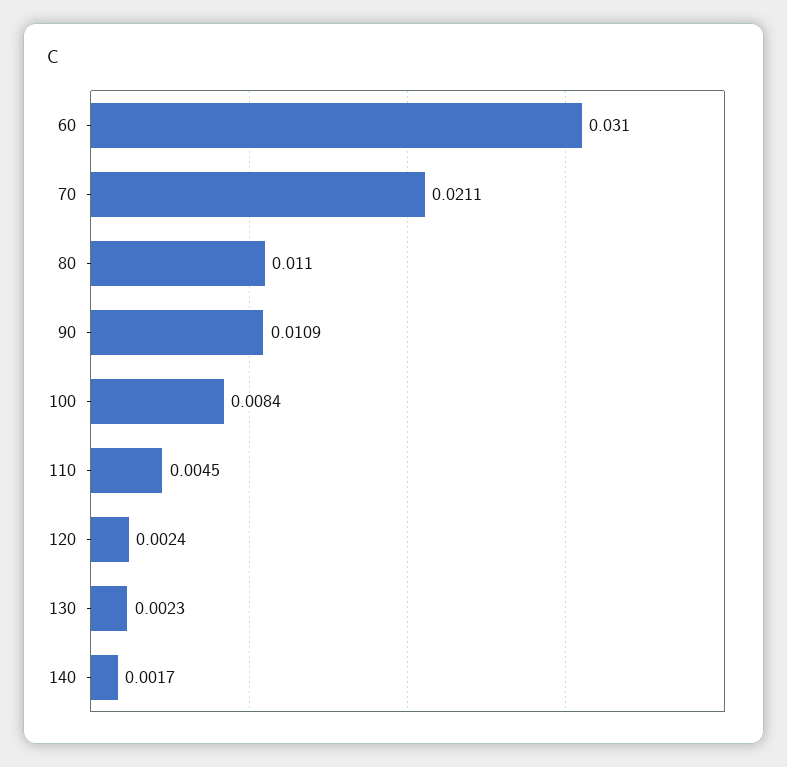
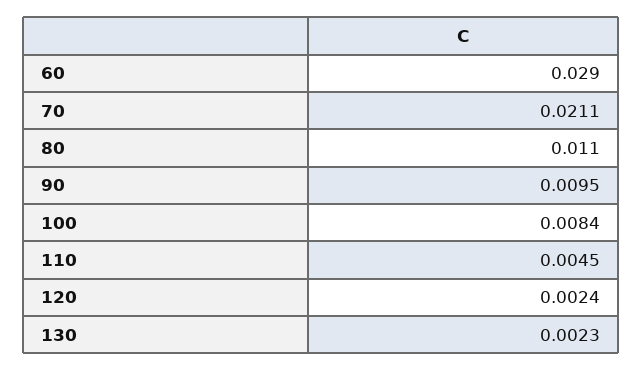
  {
-   "60": 0.031,
+   "60": 0.029,
    "70": 0.0211,
    "80": 0.011,
-   "90": 0.0109,
+   "90": 0.0095,
    "100": 0.0084,
    "110": 0.0045,
    "120": 0.0024,
-   "130": 0.0023,
+   "130": 0.0023
-   "140": 0.0017
  }

